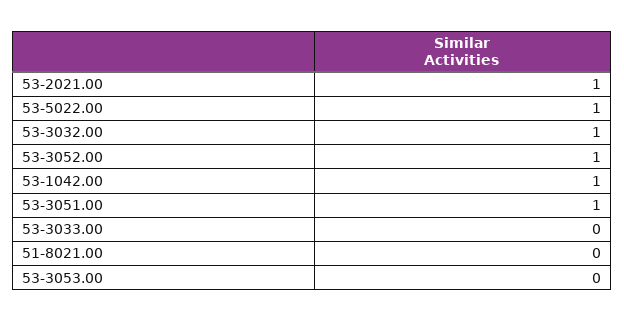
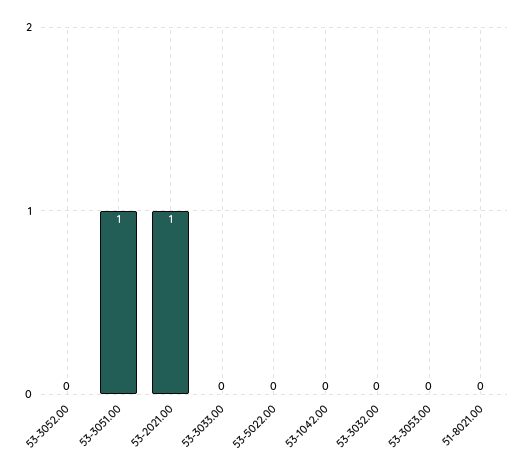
  {
    "53-2021.00": 1,
-   "53-5022.00": 1,
+   "53-5022.00": 0,
-   "53-3032.00": 1,
+   "53-3032.00": 0,
-   "53-3052.00": 1,
+   "53-3052.00": 0,
-   "53-1042.00": 1,
+   "53-1042.00": 0,
    "53-3051.00": 1,
    "53-3033.00": 0,
    "51-8021.00": 0,
    "53-3053.00": 0
  }

